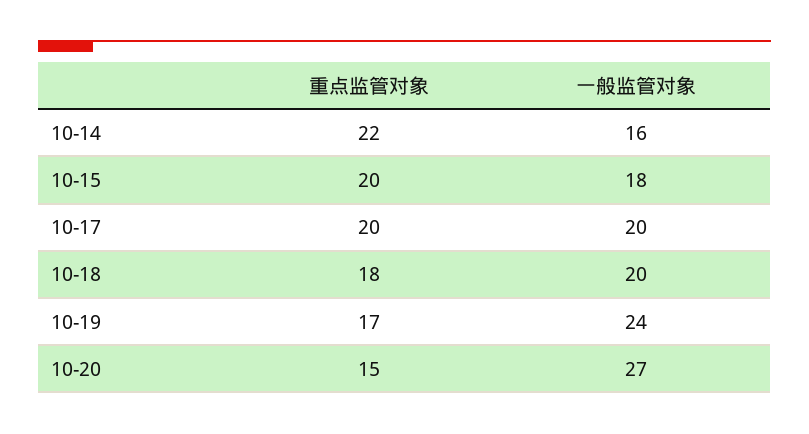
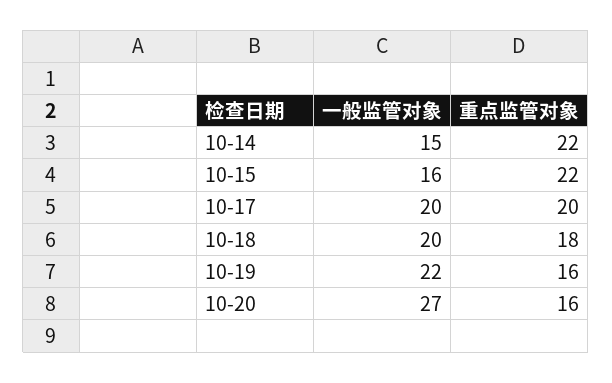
  {
    "重点监管对象": {
      "10-14": 22,
-     "10-15": 20,
+     "10-15": 22,
      "10-17": 20,
      "10-18": 18,
-     "10-19": 17,
+     "10-19": 16,
-     "10-20": 15
+     "10-20": 16
    },
    "一般监管对象": {
-     "10-14": 16,
+     "10-14": 15,
-     "10-15": 18,
+     "10-15": 16,
      "10-17": 20,
      "10-18": 20,
-     "10-19": 24,
+     "10-19": 22,
      "10-20": 27
    }
  }

